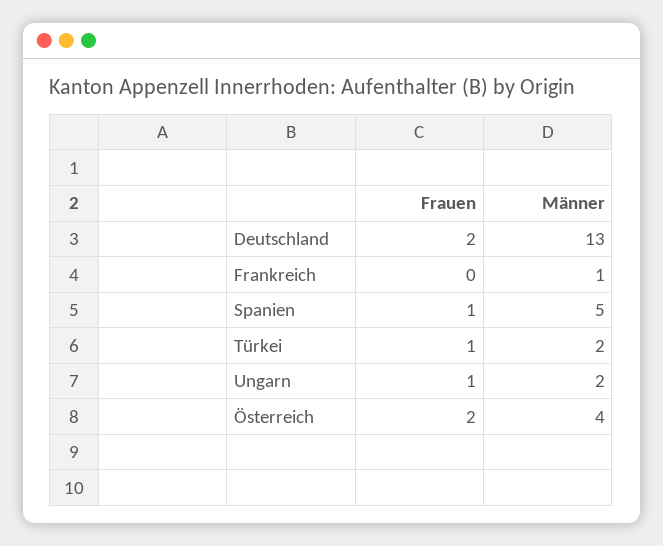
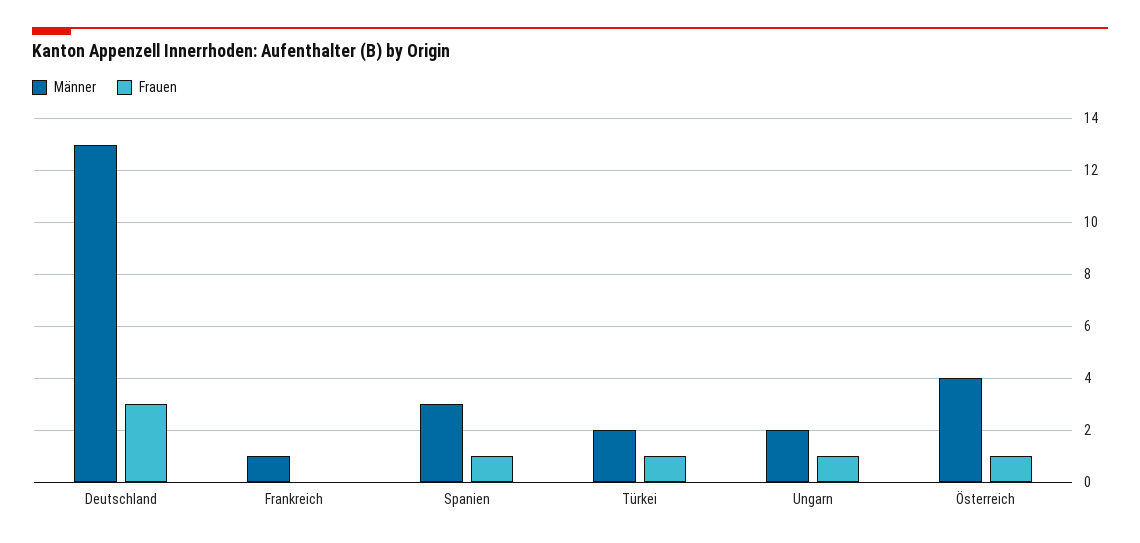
  {
    "Frauen": {
-     "Deutschland": 2,
+     "Deutschland": 3,
      "Frankreich": 0,
      "Spanien": 1,
      "Türkei": 1,
      "Ungarn": 1,
-     "Österreich": 2
+     "Österreich": 1
    },
    "Männer": {
      "Deutschland": 13,
      "Frankreich": 1,
-     "Spanien": 5,
+     "Spanien": 3,
      "Türkei": 2,
      "Ungarn": 2,
      "Österreich": 4
    }
  }

